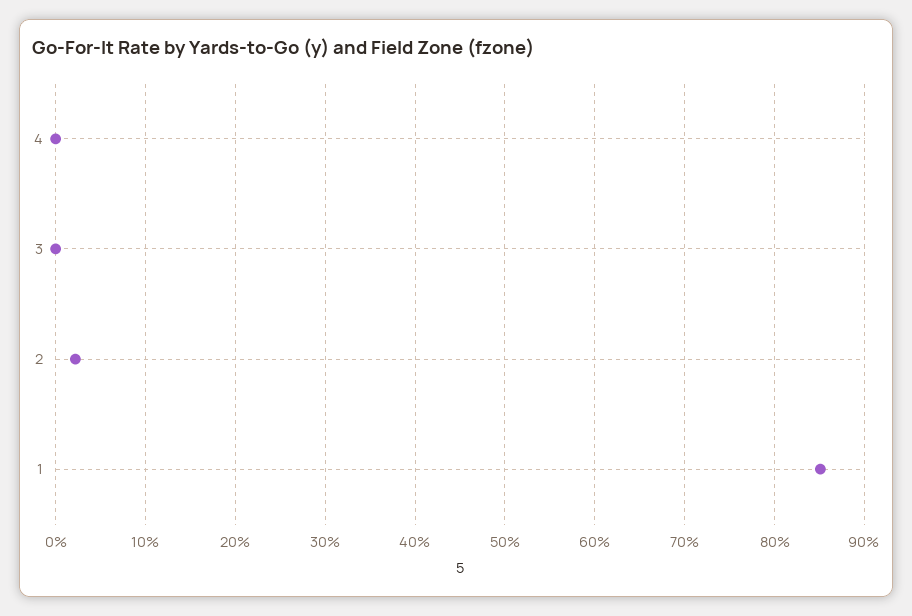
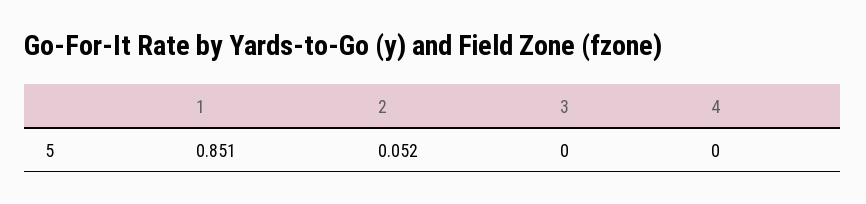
  {
    "4": 0,
    "3": 0,
-   "2": 0.02,
+   "2": 0.052,
    "1": 0.851
  }

